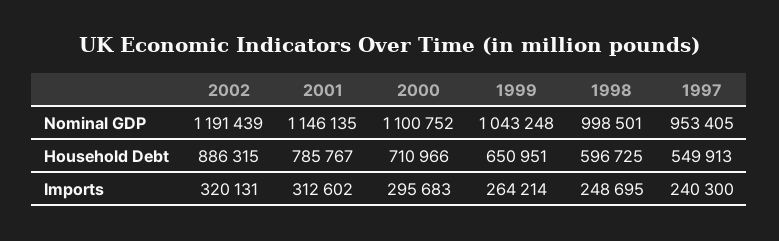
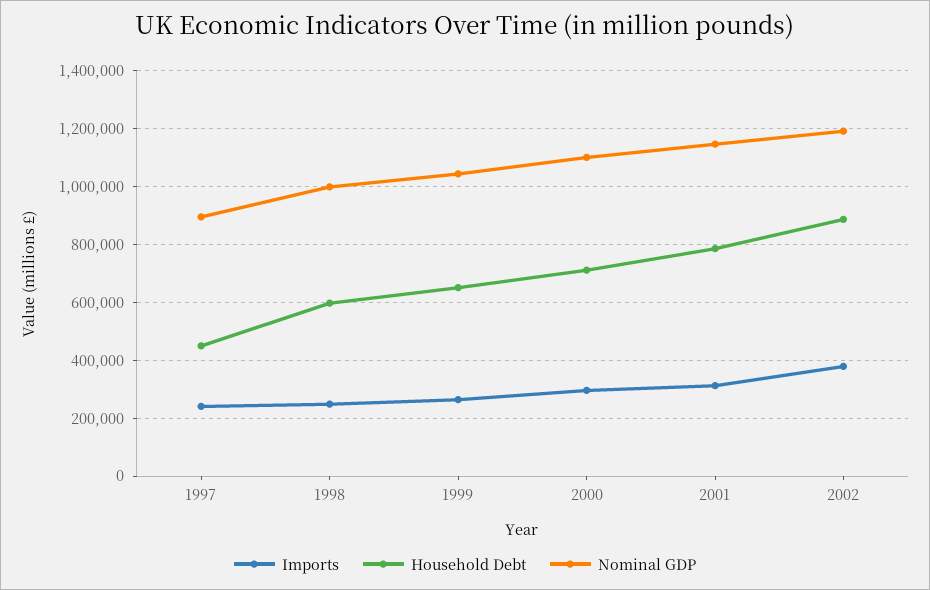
  {
    "Nominal GDP": {
      "2002": 1191439,
      "2001": 1146135,
      "2000": 1100752,
      "1999": 1043248,
      "1998": 998501,
-     "1997": 953405
+     "1997": 900000
    },
    "Household Debt": {
      "2002": 886315,
      "2001": 785767,
      "2000": 710966,
      "1999": 650951,
      "1998": 596725,
-     "1997": 549913
+     "1997": 450000
    },
    "Imports": {
-     "2002": 320131,
+     "2002": 375000,
      "2001": 312602,
      "2000": 295683,
      "1999": 264214,
      "1998": 248695,
      "1997": 240300
    }
  }

